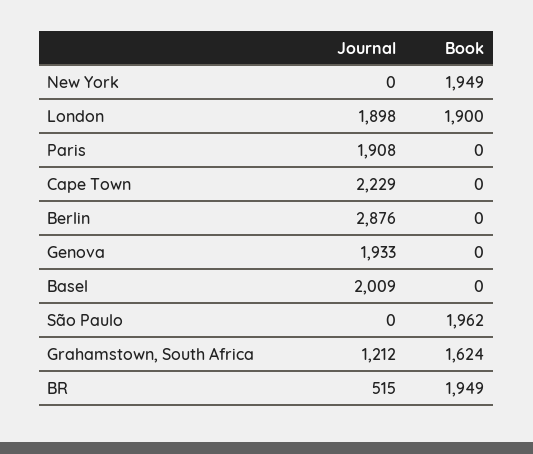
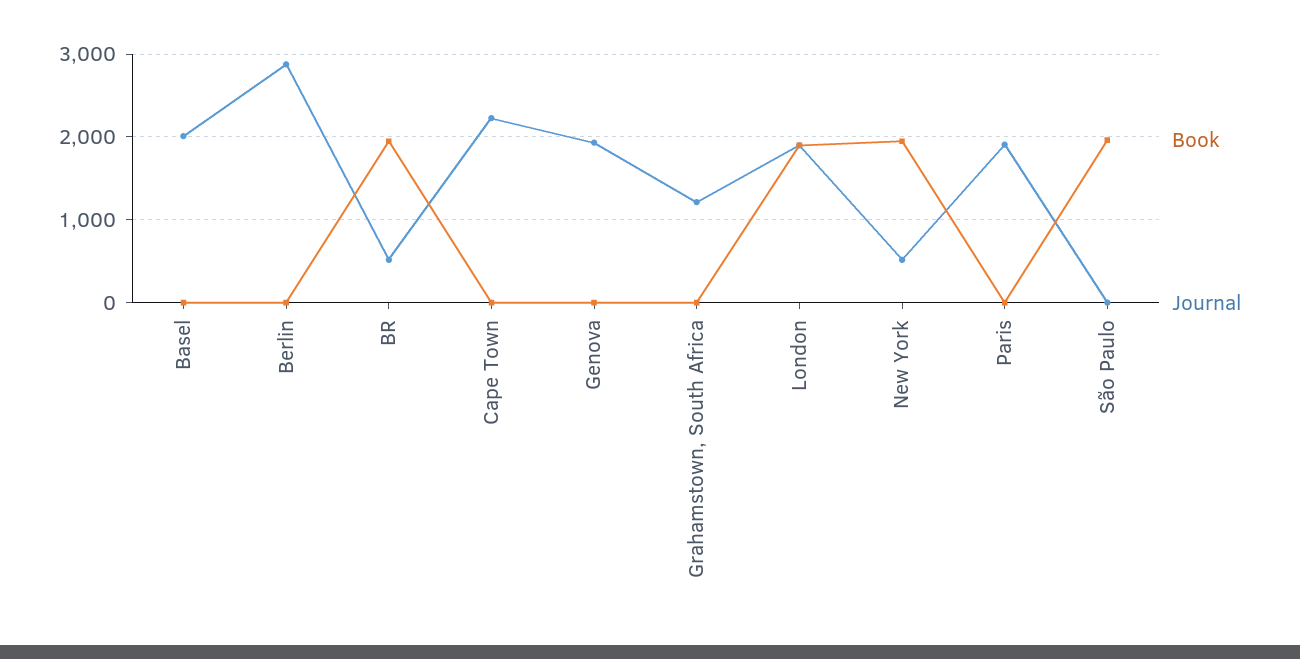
  {
    "Journal": {
-     "New York": 0,
+     "New York": 500,
      "London": 1898,
      "Paris": 1908,
      "Cape Town": 2229,
      "Berlin": 2876,
      "Genova": 1933,
      "Basel": 2009,
      "São Paulo": 0,
      "Grahamstown, South Africa": 1212,
      "BR": 515
    },
    "Book": {
      "New York": 1949,
      "London": 1900,
      "Paris": 0,
      "Cape Town": 0,
      "Berlin": 0,
      "Genova": 0,
      "Basel": 0,
      "São Paulo": 1962,
-     "Grahamstown, South Africa": 1624,
+     "Grahamstown, South Africa": 0,
      "BR": 1949
    }
  }

